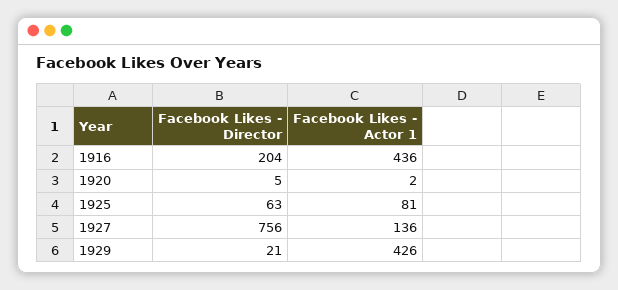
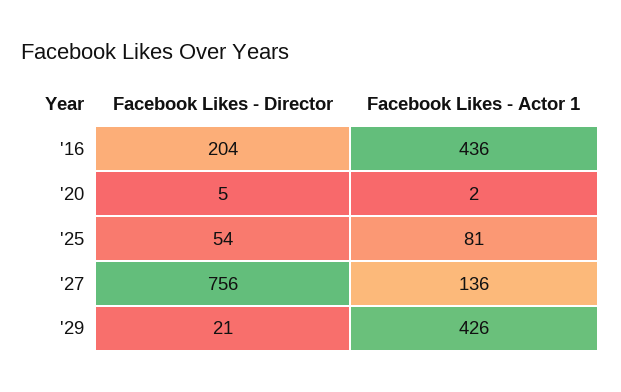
  {
    "Facebook Likes - Director": {
      "1916": 204,
      "1920": 5,
-     "1925": 63,
+     "1925": 54,
      "1927": 756,
      "1929": 21
    },
    "Facebook Likes - Actor 1": {
      "1916": 436,
      "1920": 2,
      "1925": 81,
      "1927": 136,
      "1929": 426
    }
  }

